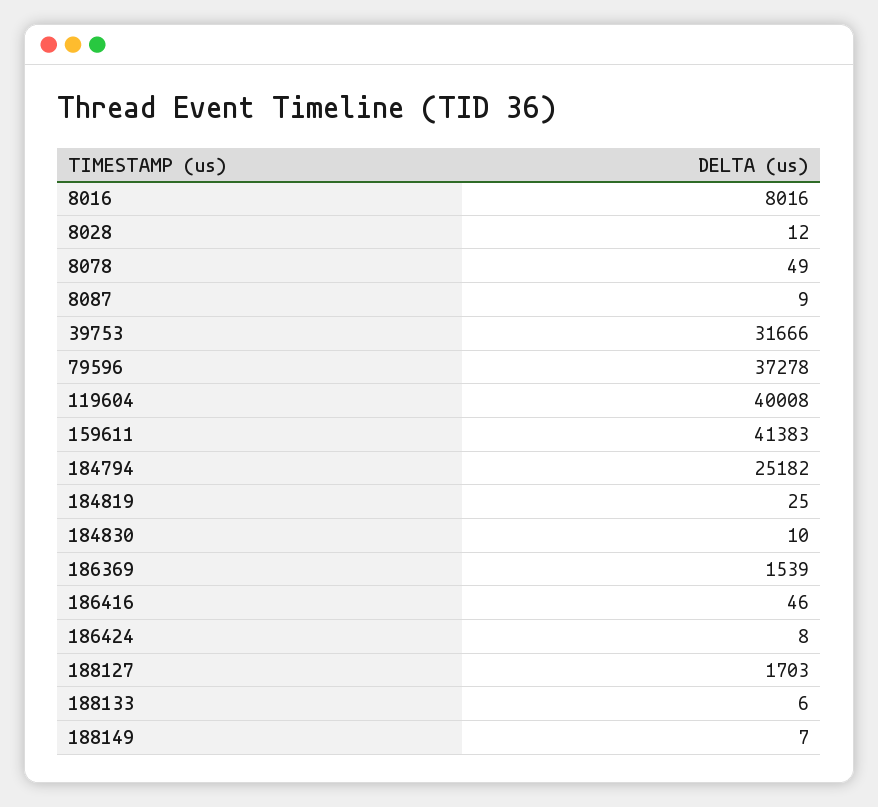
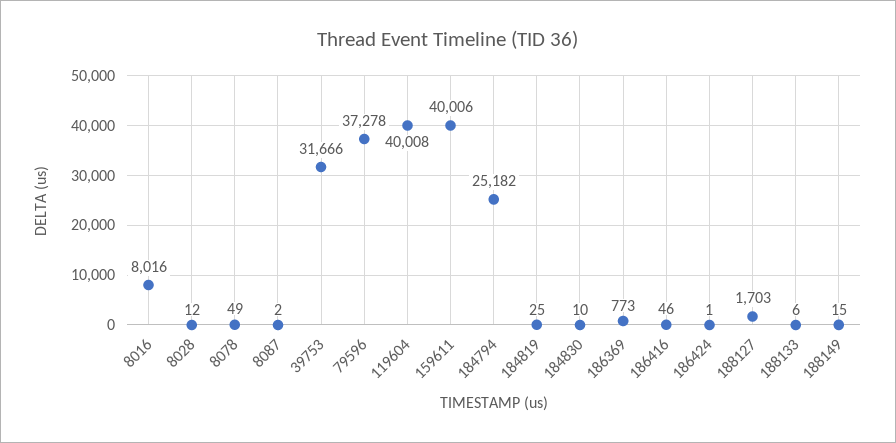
  {
    "8016": 8016,
    "8028": 12,
    "8078": 49,
-   "8087": 9,
+   "8087": 2,
    "39753": 31666,
    "79596": 37278,
    "119604": 40008,
-   "159611": 41383,
+   "159611": 40006,
    "184794": 25182,
    "184819": 25,
    "184830": 10,
-   "186369": 1539,
+   "186369": 773,
    "186416": 46,
-   "186424": 8,
+   "186424": 1,
    "188127": 1703,
    "188133": 6,
-   "188149": 7
+   "188149": 15
  }

